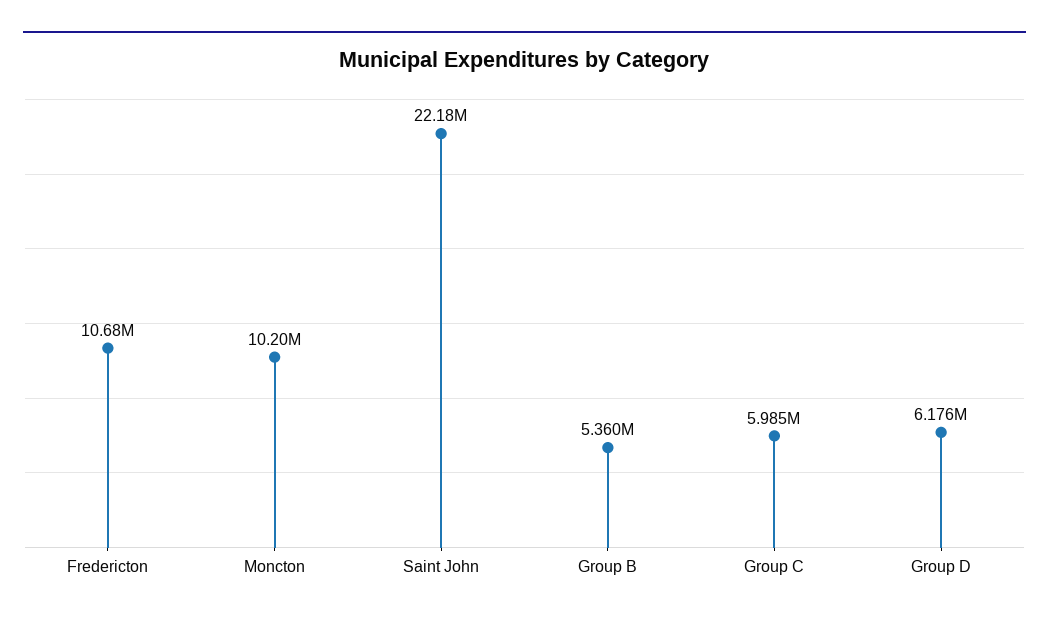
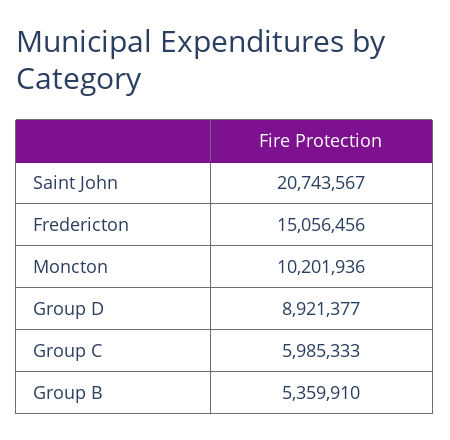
  {
-   "Fredericton": 10680000,
+   "Fredericton": 15056456,
    "Moncton": 10201936,
-   "Saint John": 22180000,
+   "Saint John": 20743567,
    "Group B": 5359910,
    "Group C": 5985333,
-   "Group D": 6176000
+   "Group D": 8921377
  }

